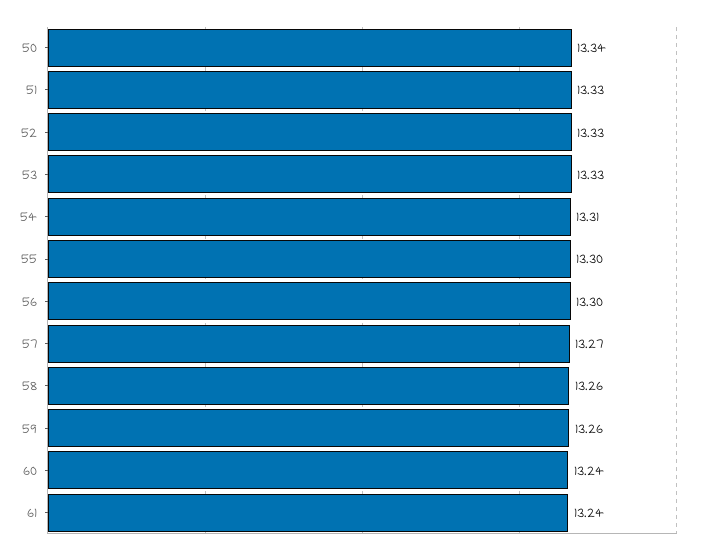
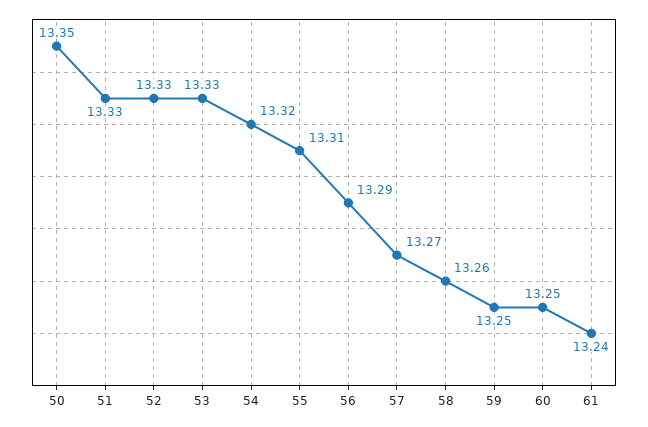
  {
-   "50": 13.34,
+   "50": 13.35,
    "51": 13.33,
    "52": 13.33,
    "53": 13.33,
-   "54": 13.31,
+   "54": 13.32,
-   "55": 13.3,
+   "55": 13.31,
-   "56": 13.3,
+   "56": 13.29,
    "57": 13.27,
    "58": 13.26,
-   "59": 13.26,
+   "59": 13.25,
-   "60": 13.24,
+   "60": 13.25,
    "61": 13.24
  }

